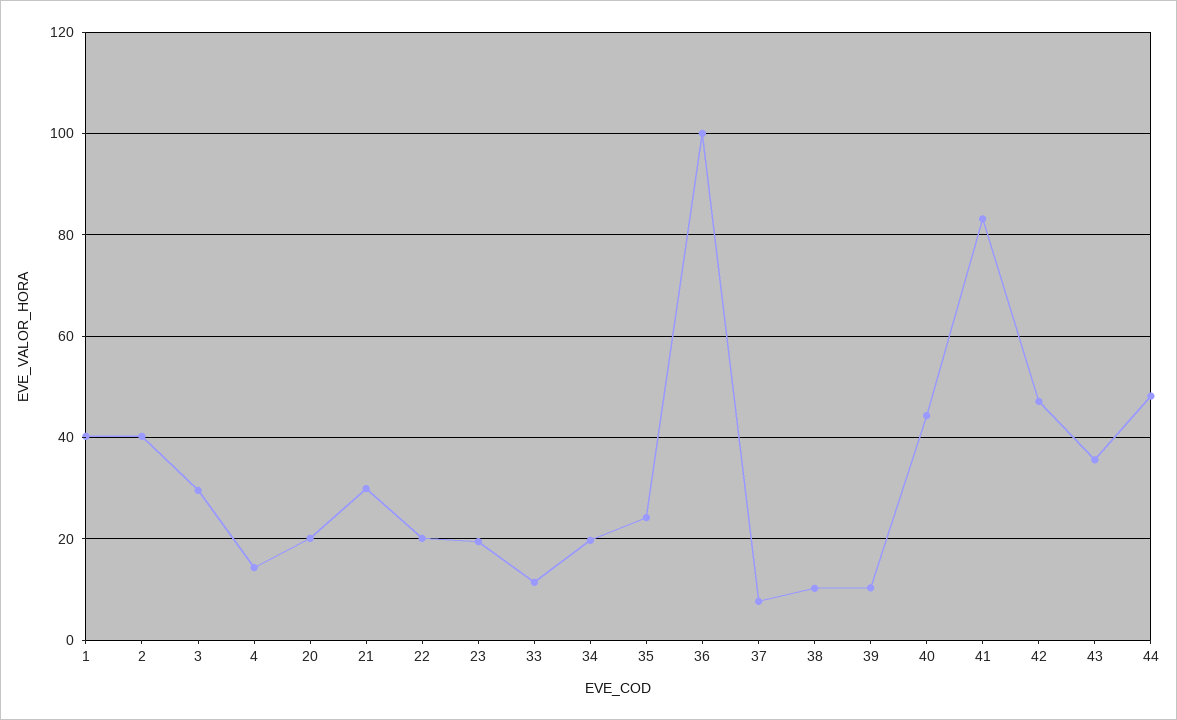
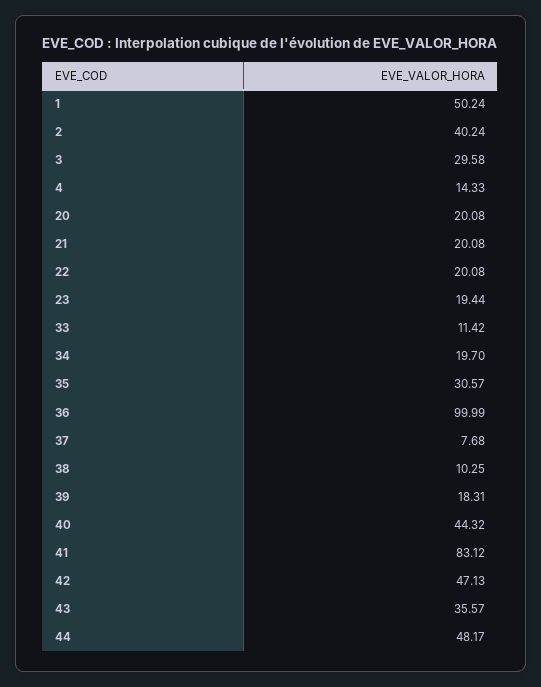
  {
-   "1": 40,
+   "1": 50.24,
    "2": 40.24,
    "3": 29.58,
    "4": 14.33,
    "20": 20.08,
-   "21": 30,
+   "21": 20.08,
    "22": 20.08,
    "23": 19.44,
    "33": 11.42,
    "34": 19.7,
-   "35": 24,
+   "35": 30.57,
    "36": 99.99,
    "37": 7.68,
    "38": 10.25,
-   "39": 10,
+   "39": 18.31,
    "40": 44.32,
    "41": 83.12,
    "42": 47.13,
    "43": 35.57,
    "44": 48.17
  }

